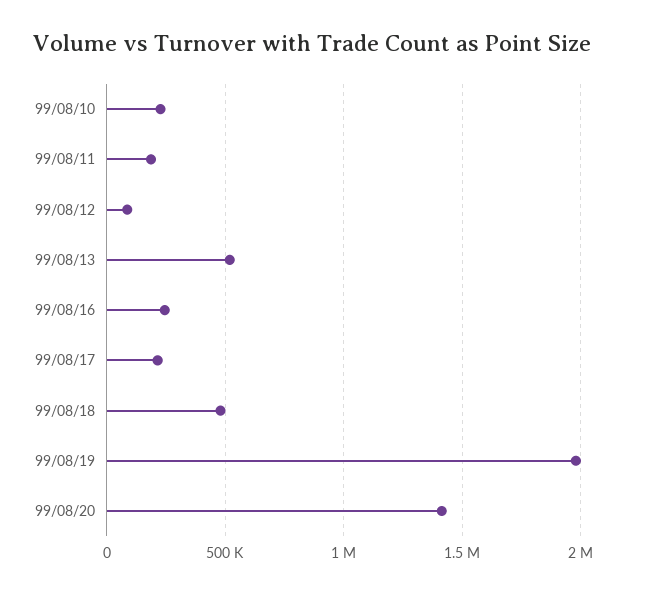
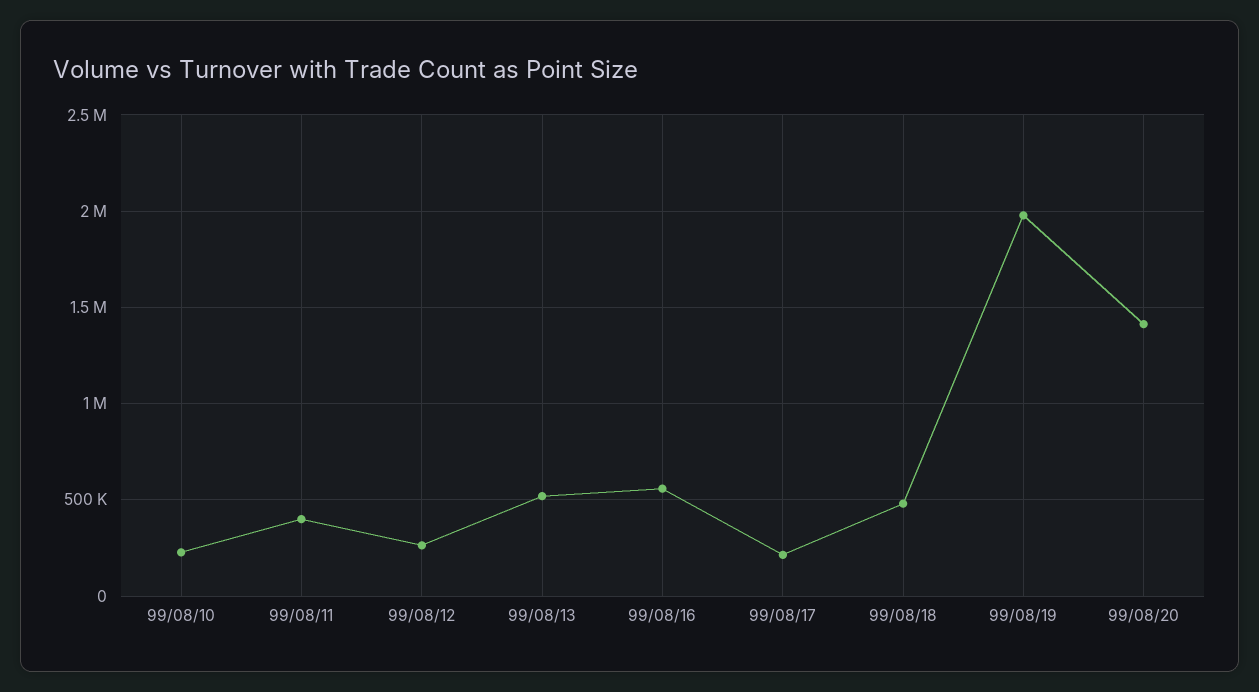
  {
    "99/08/10": 250000,
-   "99/08/11": 200000,
+   "99/08/11": 400000,
-   "99/08/12": 100000,
+   "99/08/12": 250000,
    "99/08/13": 500000,
-   "99/08/16": 250000,
+   "99/08/16": 550000,
    "99/08/17": 200000,
    "99/08/18": 500000,
    "99/08/19": 2000000,
    "99/08/20": 1400000
  }

